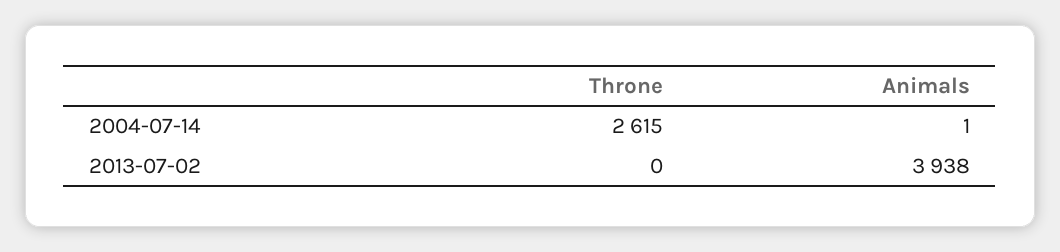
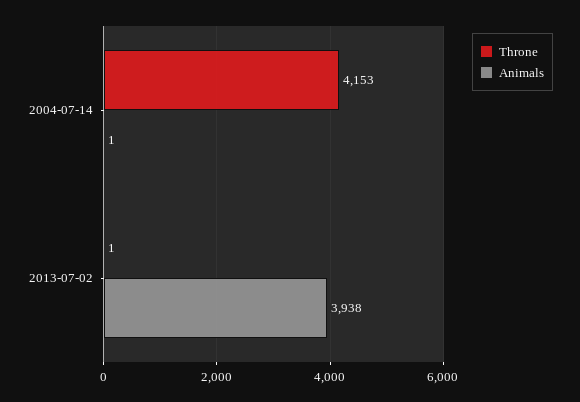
  {
    "Throne": {
-     "2004-07-14": 2615,
+     "2004-07-14": 4153,
-     "2013-07-02": 0
+     "2013-07-02": 1
    },
    "Animals": {
      "2004-07-14": 1,
      "2013-07-02": 3938
    }
  }

